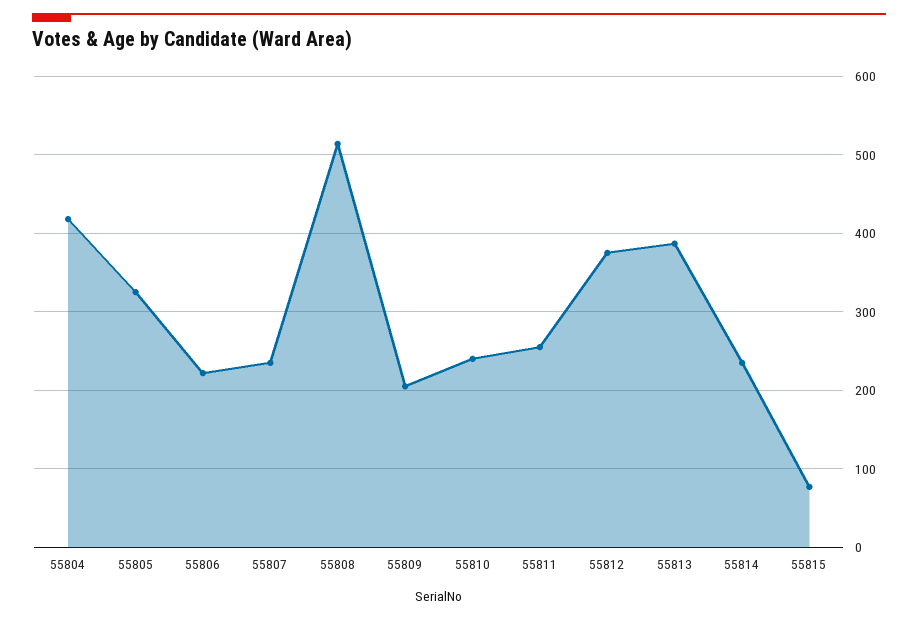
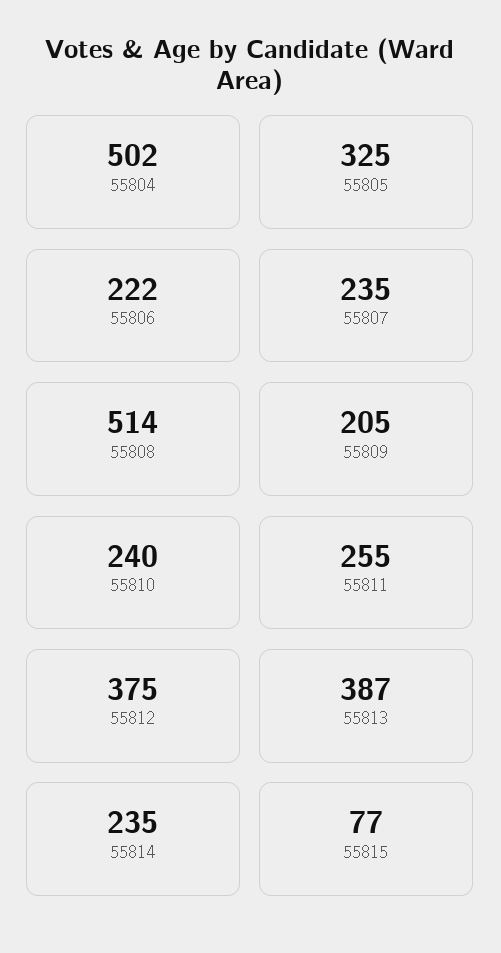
  {
-   "55804": 420,
+   "55804": 502,
    "55805": 325,
    "55806": 222,
    "55807": 235,
    "55808": 514,
    "55809": 205,
    "55810": 240,
    "55811": 255,
    "55812": 375,
    "55813": 387,
    "55814": 235,
    "55815": 77
  }

